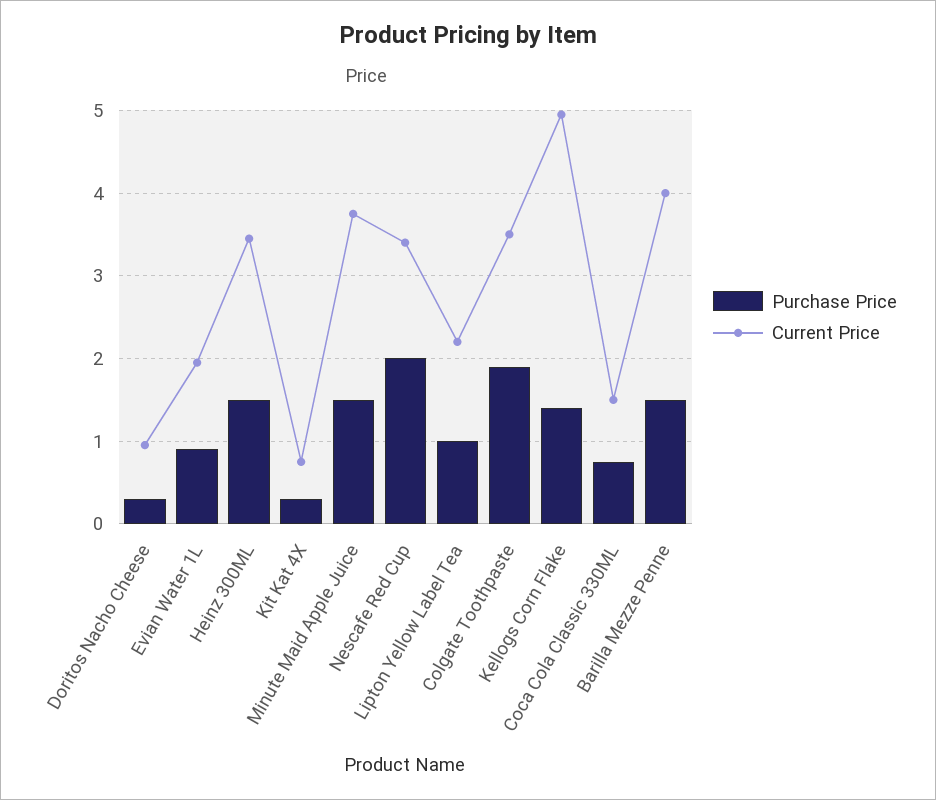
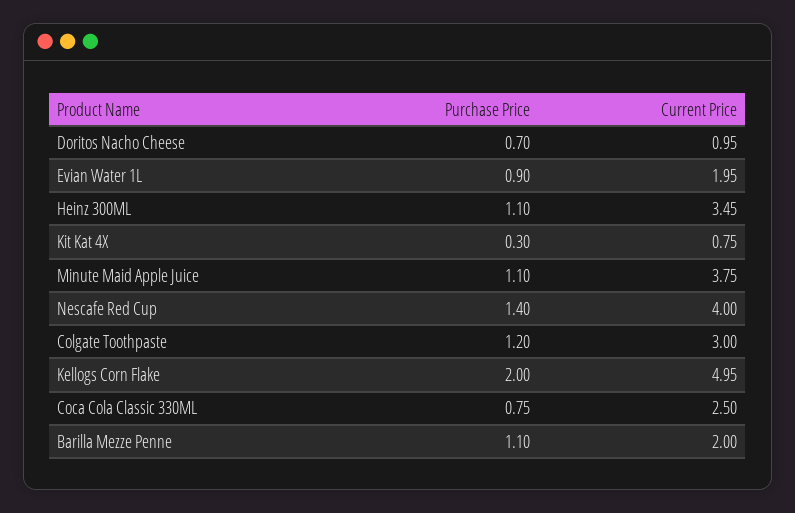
  {
    "Purchase Price": {
-     "Doritos Nacho Cheese": 0.3,
+     "Doritos Nacho Cheese": 0.7,
      "Evian Water 1L": 0.9,
-     "Heinz 300ML": 1.5,
+     "Heinz 300ML": 1.1,
      "Kit Kat 4X": 0.3,
-     "Minute Maid Apple Juice": 1.5,
+     "Minute Maid Apple Juice": 1.1,
-     "Nescafe Red Cup": 2,
+     "Nescafe Red Cup": 1.4,
-     "Lipton Yellow Label Tea": 1,
-     "Colgate Toothpaste": 1.9,
+     "Colgate Toothpaste": 1.2,
-     "Kellogs Corn Flake": 1.4,
+     "Kellogs Corn Flake": 2,
      "Coca Cola Classic 330ML": 0.75,
-     "Barilla Mezze Penne": 1.5
+     "Barilla Mezze Penne": 1.1
    },
    "Current Price": {
      "Doritos Nacho Cheese": 0.95,
      "Evian Water 1L": 1.95,
      "Heinz 300ML": 3.45,
      "Kit Kat 4X": 0.75,
      "Minute Maid Apple Juice": 3.75,
-     "Nescafe Red Cup": 3.4,
+     "Nescafe Red Cup": 4,
-     "Lipton Yellow Label Tea": 2.2,
-     "Colgate Toothpaste": 3.5,
+     "Colgate Toothpaste": 3,
      "Kellogs Corn Flake": 4.95,
-     "Coca Cola Classic 330ML": 1.5,
+     "Coca Cola Classic 330ML": 2.5,
-     "Barilla Mezze Penne": 4
+     "Barilla Mezze Penne": 2
    }
  }

